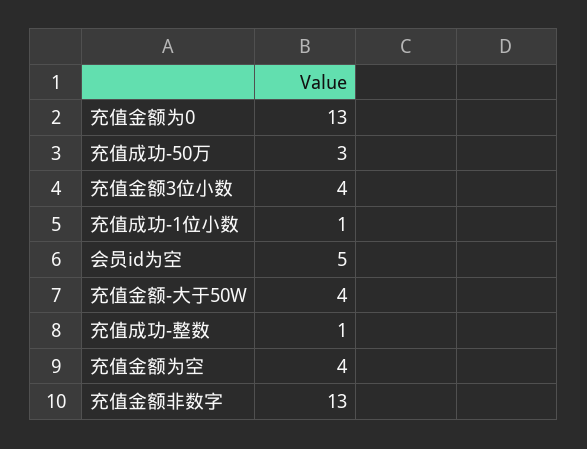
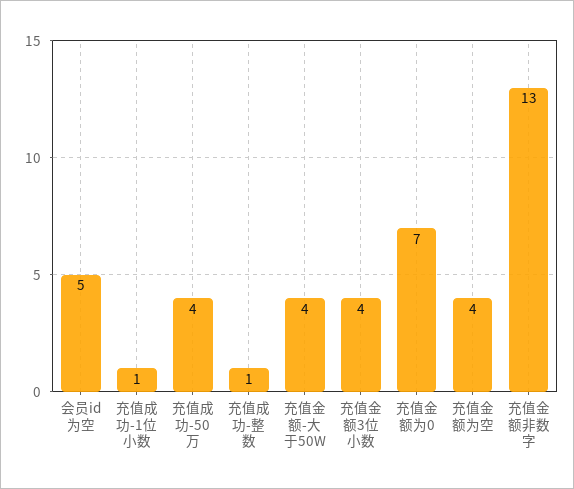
  {
-   "充值金额为0": 13,
+   "充值金额为0": 7,
-   "充值成功-50万": 3,
+   "充值成功-50万": 4,
    "充值金额3位小数": 4,
    "充值成功-1位小数": 1,
    "会员id为空": 5,
    "充值金额-大于50W": 4,
    "充值成功-整数": 1,
    "充值金额为空": 4,
    "充值金额非数字": 13
  }

